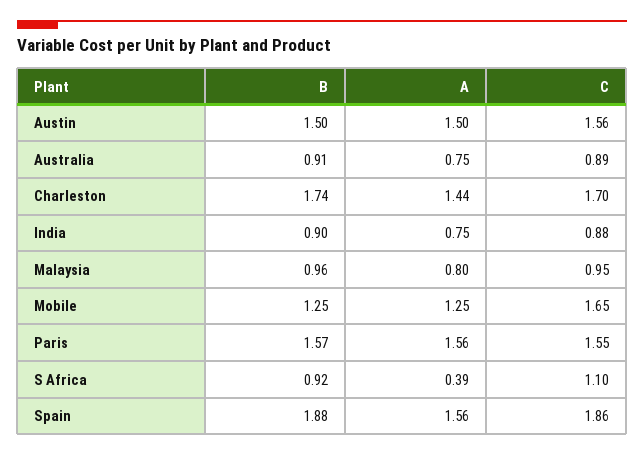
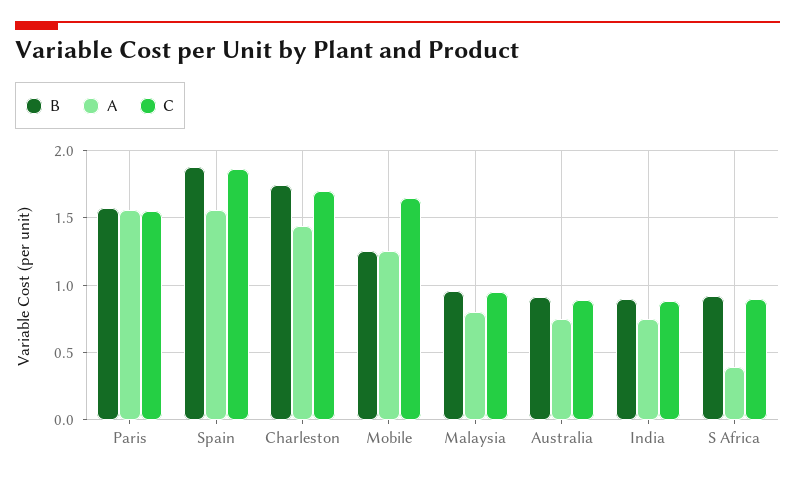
  {
    "B": {
-     "Austin": 1.5,
      "Australia": 0.91,
      "Charleston": 1.74,
      "India": 0.9,
      "Malaysia": 0.96,
      "Mobile": 1.25,
      "Paris": 1.57,
      "S Africa": 0.92,
      "Spain": 1.88
    },
    "A": {
-     "Austin": 1.5,
      "Australia": 0.75,
      "Charleston": 1.44,
      "India": 0.75,
      "Malaysia": 0.8,
      "Mobile": 1.25,
      "Paris": 1.56,
      "S Africa": 0.39,
      "Spain": 1.56
    },
    "C": {
-     "Austin": 1.56,
      "Australia": 0.89,
      "Charleston": 1.7,
      "India": 0.88,
      "Malaysia": 0.95,
      "Mobile": 1.65,
      "Paris": 1.55,
-     "S Africa": 1.1,
+     "S Africa": 0.9,
      "Spain": 1.86
    }
  }

